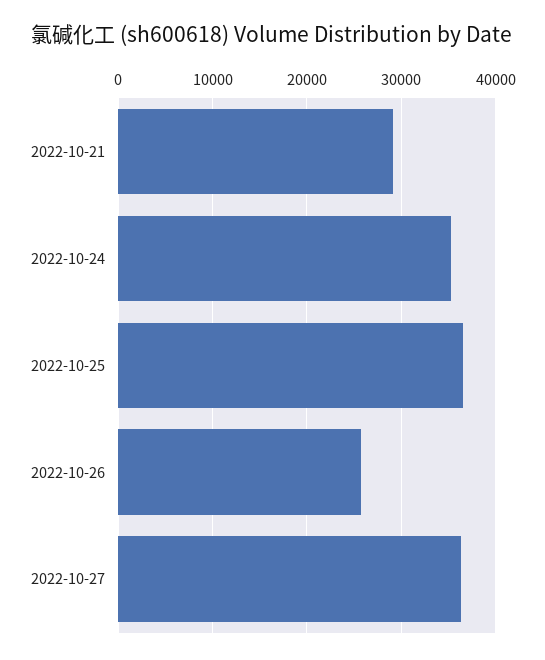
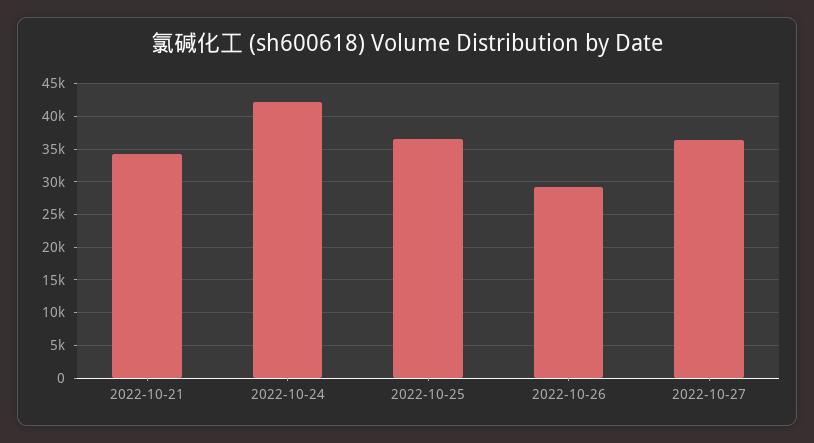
  {
-   "2022-10-21": 29000,
+   "2022-10-21": 34000,
-   "2022-10-24": 35000,
+   "2022-10-24": 42000,
    "2022-10-25": 36000,
-   "2022-10-26": 26000,
+   "2022-10-26": 29000,
    "2022-10-27": 36000
  }

